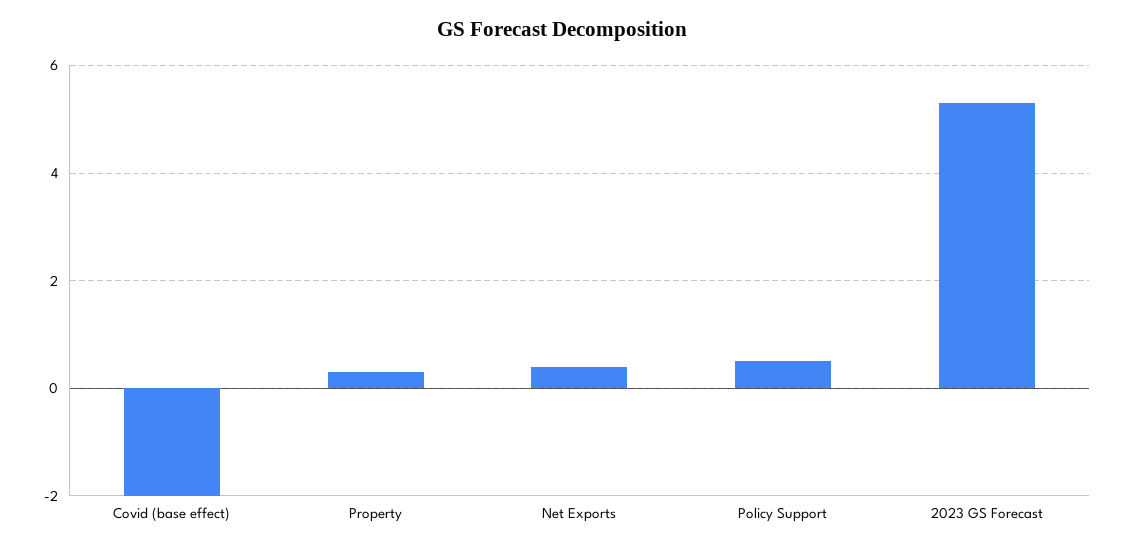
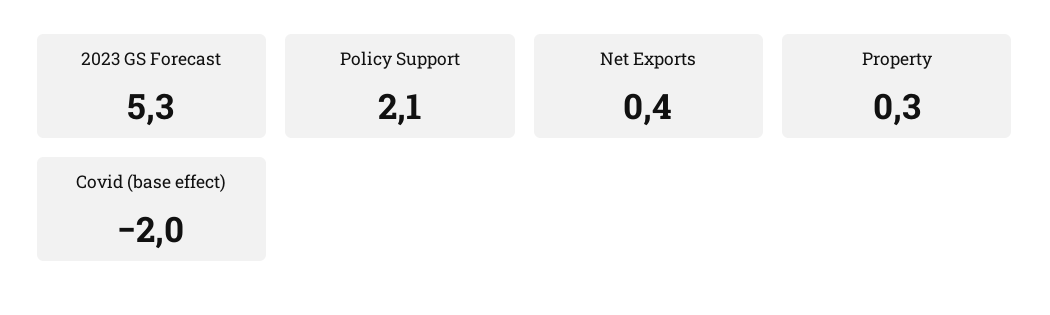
  {
    "Covid (base effect)": -2,
    "Property": 0.3,
    "Net Exports": 0.4,
-   "Policy Support": 0.5,
+   "Policy Support": 2.1,
    "2023 GS Forecast": 5.3
  }

